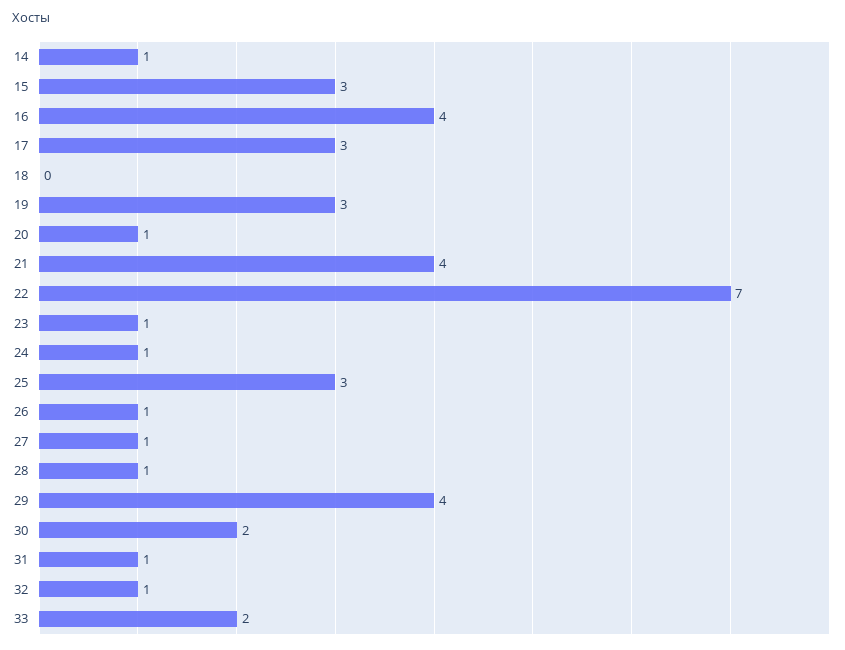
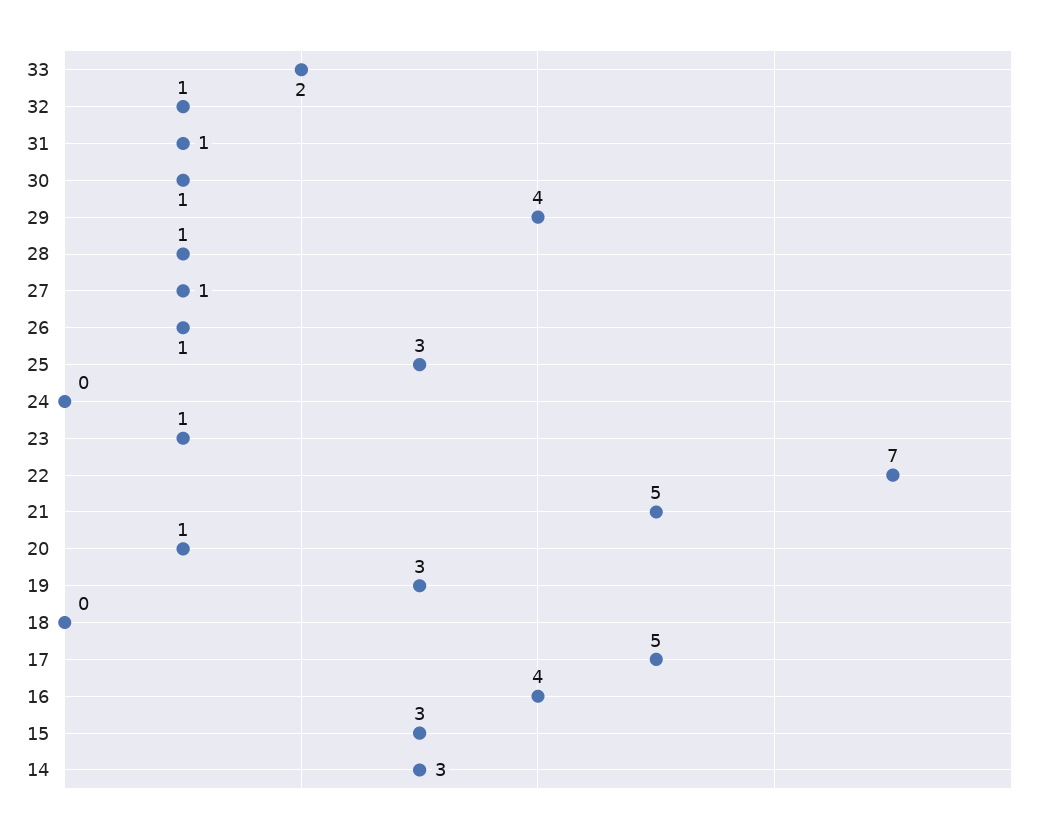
  {
-   "14": 1,
+   "14": 3,
    "15": 3,
    "16": 4,
-   "17": 3,
+   "17": 5,
    "18": 0,
    "19": 3,
    "20": 1,
-   "21": 4,
+   "21": 5,
    "22": 7,
    "23": 1,
-   "24": 1,
+   "24": 0,
    "25": 3,
    "26": 1,
    "27": 1,
    "28": 1,
    "29": 4,
-   "30": 2,
+   "30": 1,
    "31": 1,
    "32": 1,
    "33": 2
  }

